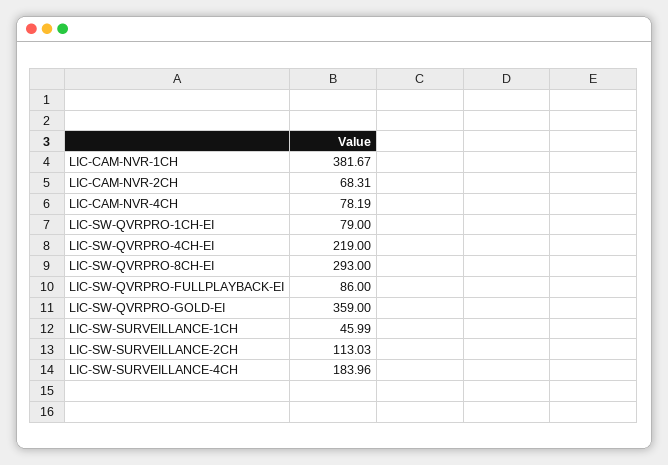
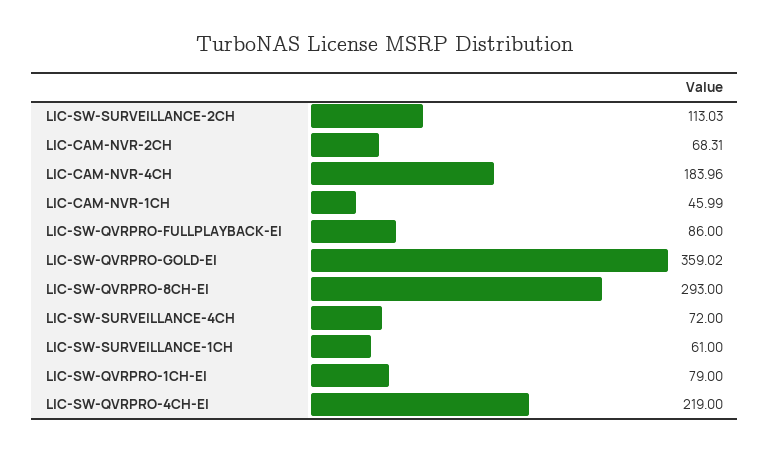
  {
-   "LIC-CAM-NVR-1CH": 381.67,
+   "LIC-CAM-NVR-1CH": 45.99,
    "LIC-CAM-NVR-2CH": 68.31,
-   "LIC-CAM-NVR-4CH": 78.19,
+   "LIC-CAM-NVR-4CH": 183.96,
    "LIC-SW-QVRPRO-1CH-EI": 79,
    "LIC-SW-QVRPRO-4CH-EI": 219,
    "LIC-SW-QVRPRO-8CH-EI": 293,
    "LIC-SW-QVRPRO-FULLPLAYBACK-EI": 86,
-   "LIC-SW-QVRPRO-GOLD-EI": 359,
+   "LIC-SW-QVRPRO-GOLD-EI": 359.02,
-   "LIC-SW-SURVEILLANCE-1CH": 45.99,
+   "LIC-SW-SURVEILLANCE-1CH": 61,
    "LIC-SW-SURVEILLANCE-2CH": 113.03,
-   "LIC-SW-SURVEILLANCE-4CH": 183.96
+   "LIC-SW-SURVEILLANCE-4CH": 72
  }

